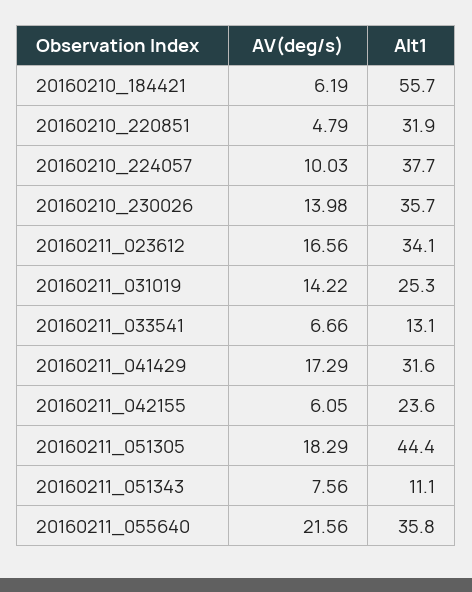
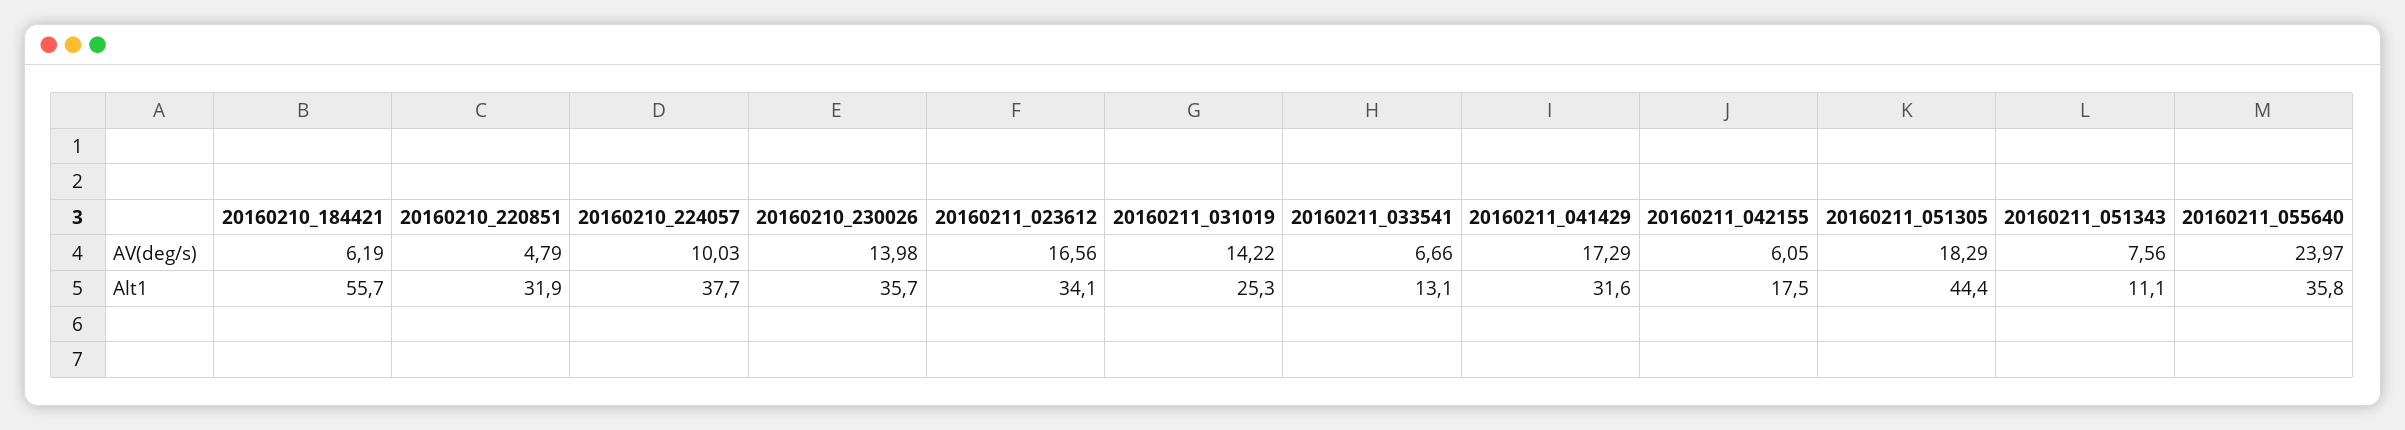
  {
    "AV(deg/s)": {
      "20160210_184421": 6.19,
      "20160210_220851": 4.79,
      "20160210_224057": 10.03,
      "20160210_230026": 13.98,
      "20160211_023612": 16.56,
      "20160211_031019": 14.22,
      "20160211_033541": 6.66,
      "20160211_041429": 17.29,
      "20160211_042155": 6.05,
      "20160211_051305": 18.29,
      "20160211_051343": 7.56,
-     "20160211_055640": 21.56
+     "20160211_055640": 23.97
    },
    "Alt1": {
      "20160210_184421": 55.7,
      "20160210_220851": 31.9,
      "20160210_224057": 37.7,
      "20160210_230026": 35.7,
      "20160211_023612": 34.1,
      "20160211_031019": 25.3,
      "20160211_033541": 13.1,
      "20160211_041429": 31.6,
-     "20160211_042155": 23.6,
+     "20160211_042155": 17.5,
      "20160211_051305": 44.4,
      "20160211_051343": 11.1,
      "20160211_055640": 35.8
    }
  }

